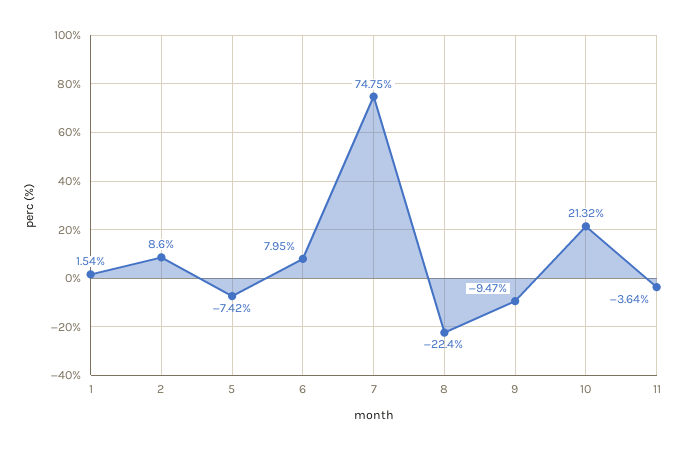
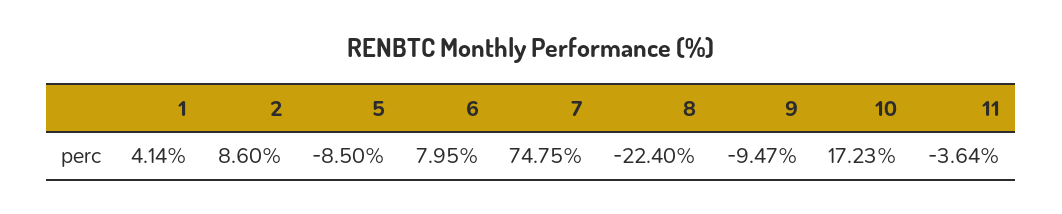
  {
-   "1": 1.54,
+   "1": 4.14,
    "2": 8.6,
-   "5": -7.42,
+   "5": -8.5,
    "6": 7.95,
    "7": 74.75,
    "8": -22.4,
    "9": -9.47,
-   "10": 21.32,
+   "10": 17.23,
    "11": -3.64
  }

